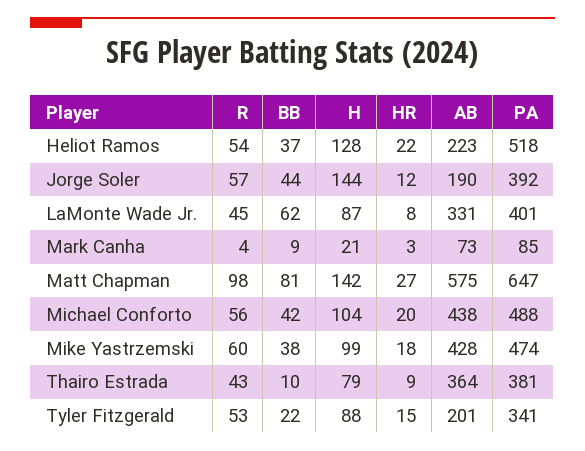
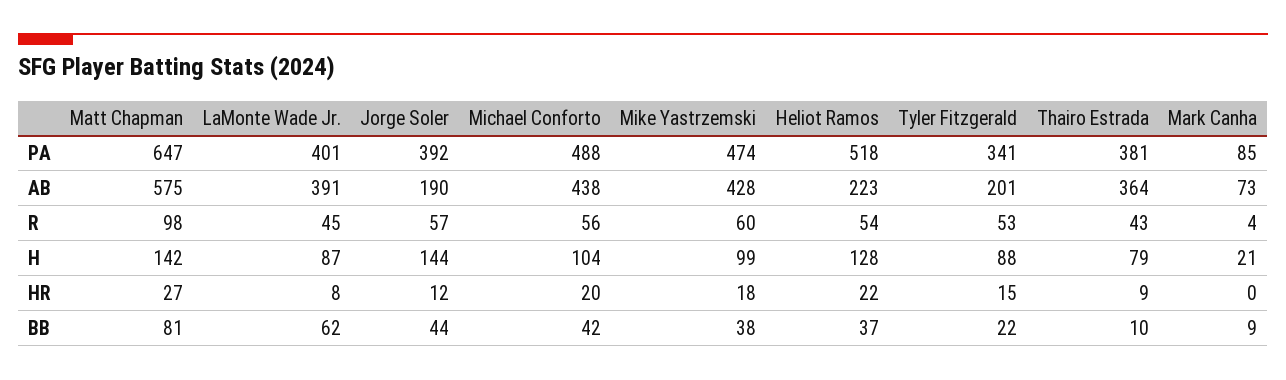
  {
    "R": {
      "Heliot Ramos": 54,
      "Jorge Soler": 57,
      "LaMonte Wade Jr.": 45,
      "Mark Canha": 4,
      "Matt Chapman": 98,
      "Michael Conforto": 56,
      "Mike Yastrzemski": 60,
      "Thairo Estrada": 43,
      "Tyler Fitzgerald": 53
    },
    "BB": {
      "Heliot Ramos": 37,
      "Jorge Soler": 44,
      "LaMonte Wade Jr.": 62,
      "Mark Canha": 9,
      "Matt Chapman": 81,
      "Michael Conforto": 42,
      "Mike Yastrzemski": 38,
      "Thairo Estrada": 10,
      "Tyler Fitzgerald": 22
    },
    "H": {
      "Heliot Ramos": 128,
      "Jorge Soler": 144,
      "LaMonte Wade Jr.": 87,
      "Mark Canha": 21,
      "Matt Chapman": 142,
      "Michael Conforto": 104,
      "Mike Yastrzemski": 99,
      "Thairo Estrada": 79,
      "Tyler Fitzgerald": 88
    },
    "HR": {
      "Heliot Ramos": 22,
      "Jorge Soler": 12,
      "LaMonte Wade Jr.": 8,
-     "Mark Canha": 3,
+     "Mark Canha": 0,
      "Matt Chapman": 27,
      "Michael Conforto": 20,
      "Mike Yastrzemski": 18,
      "Thairo Estrada": 9,
      "Tyler Fitzgerald": 15
    },
    "AB": {
      "Heliot Ramos": 223,
      "Jorge Soler": 190,
-     "LaMonte Wade Jr.": 331,
+     "LaMonte Wade Jr.": 391,
      "Mark Canha": 73,
      "Matt Chapman": 575,
      "Michael Conforto": 438,
      "Mike Yastrzemski": 428,
      "Thairo Estrada": 364,
      "Tyler Fitzgerald": 201
    },
    "PA": {
      "Heliot Ramos": 518,
      "Jorge Soler": 392,
      "LaMonte Wade Jr.": 401,
      "Mark Canha": 85,
      "Matt Chapman": 647,
      "Michael Conforto": 488,
      "Mike Yastrzemski": 474,
      "Thairo Estrada": 381,
      "Tyler Fitzgerald": 341
    }
  }

